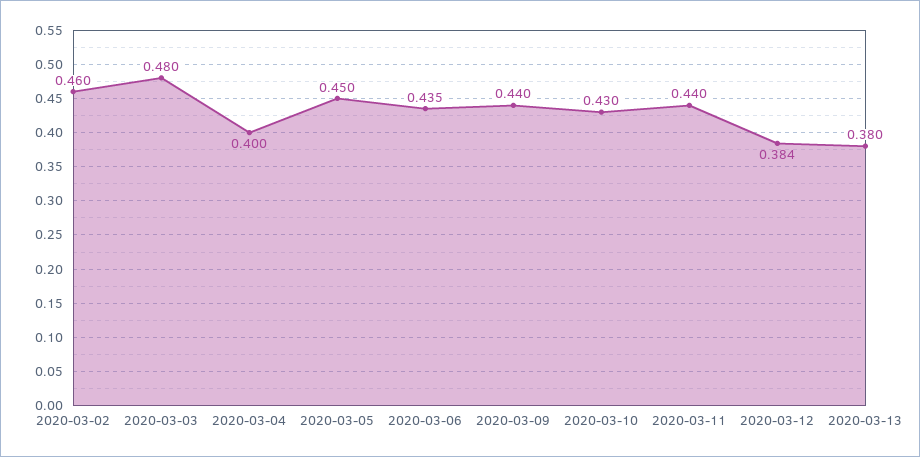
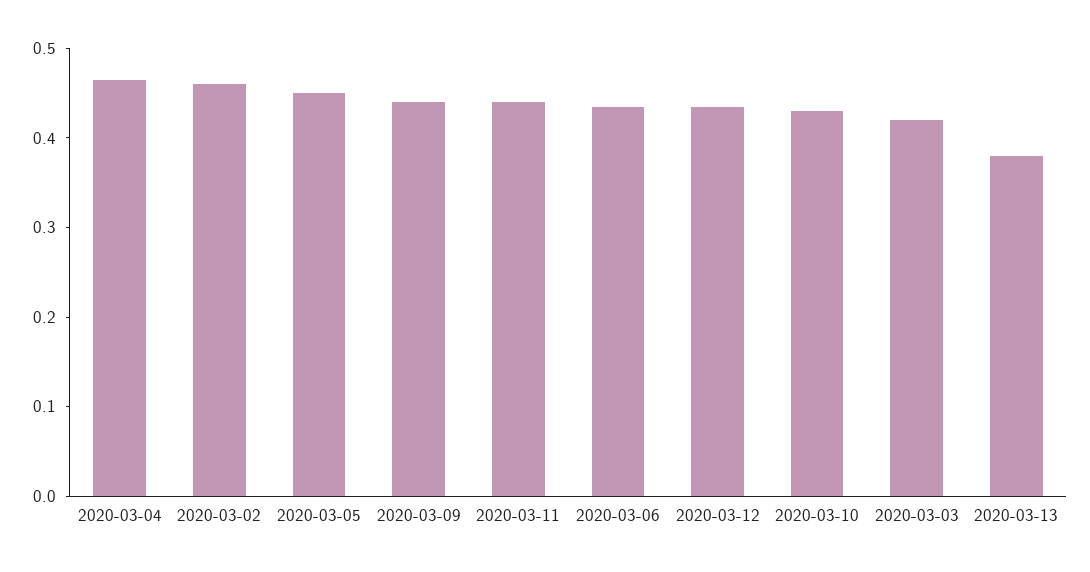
  {
    "2020-03-02": 0.46,
-   "2020-03-03": 0.48,
+   "2020-03-03": 0.42,
-   "2020-03-04": 0.4,
+   "2020-03-04": 0.46,
    "2020-03-05": 0.45,
    "2020-03-06": 0.435,
    "2020-03-09": 0.44,
    "2020-03-10": 0.43,
    "2020-03-11": 0.44,
-   "2020-03-12": 0.384,
+   "2020-03-12": 0.44,
    "2020-03-13": 0.38
  }

